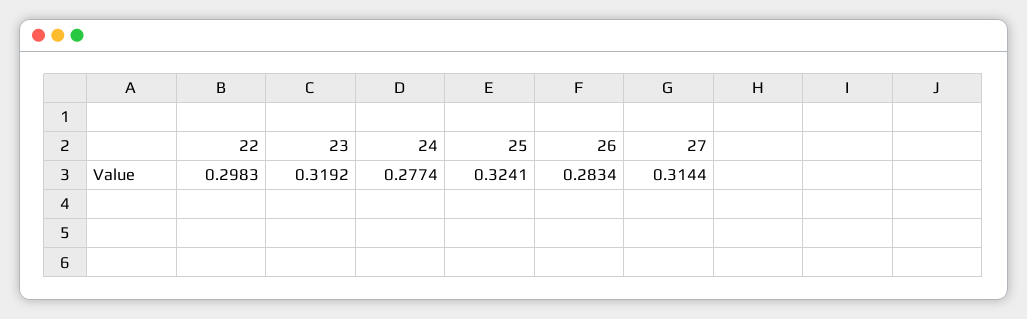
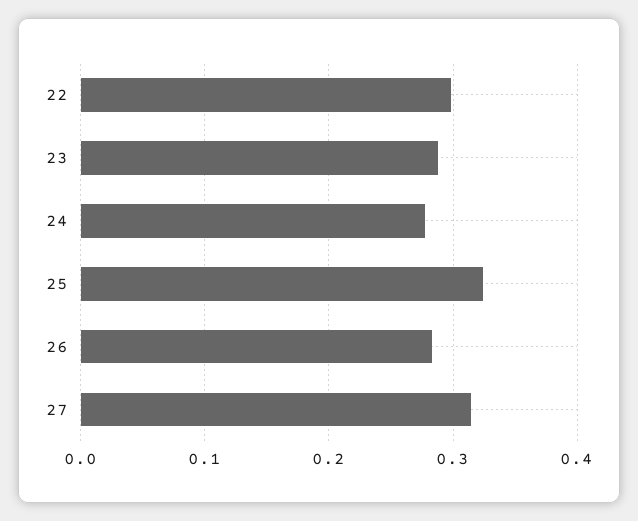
  {
    "22": 0.2983,
-   "23": 0.3192,
+   "23": 0.29,
    "24": 0.2774,
    "25": 0.3241,
    "26": 0.2834,
    "27": 0.3144
  }

